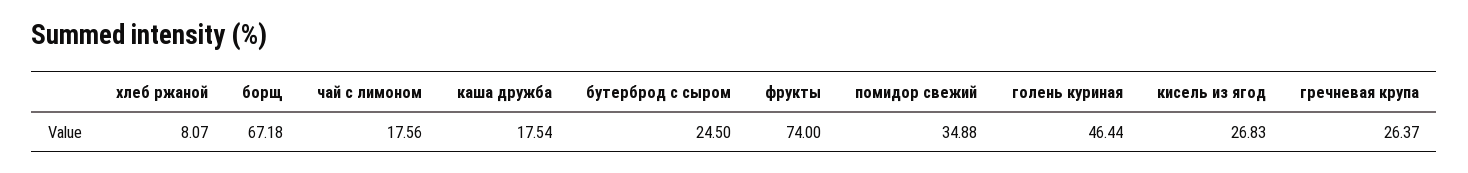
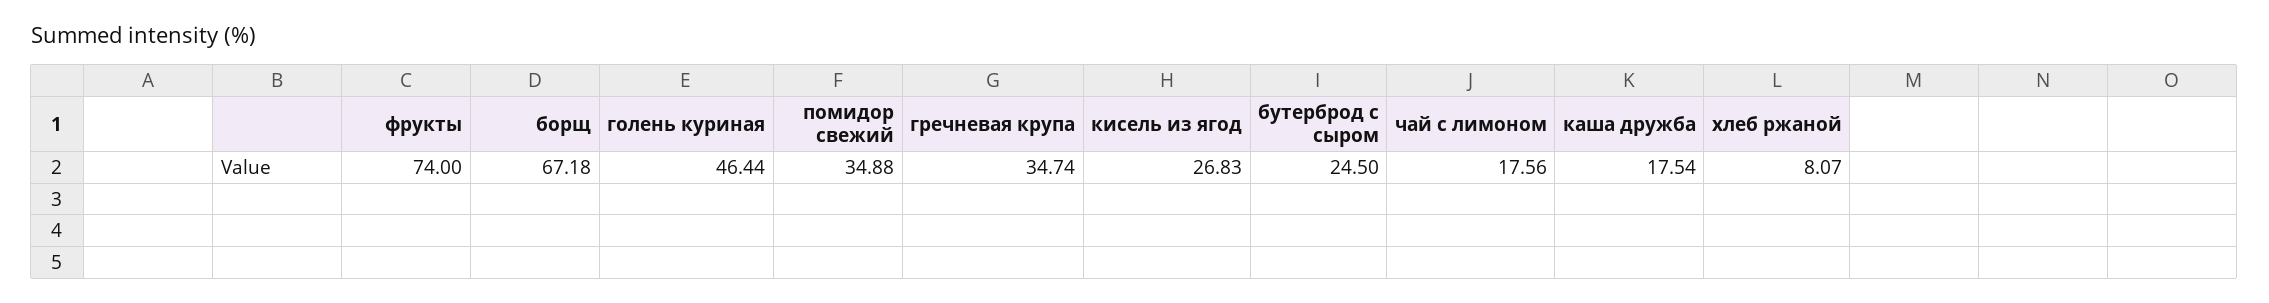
  {
    "хлеб ржаной": 8.07,
    "борщ": 67.18,
    "чай с лимоном": 17.56,
    "каша дружба": 17.54,
    "бутерброд с сыром": 24.5,
    "фрукты": 74,
    "помидор свежий": 34.88,
    "голень куриная": 46.44,
    "кисель из ягод": 26.83,
-   "гречневая крупа": 26.37
+   "гречневая крупа": 34.74
  }

